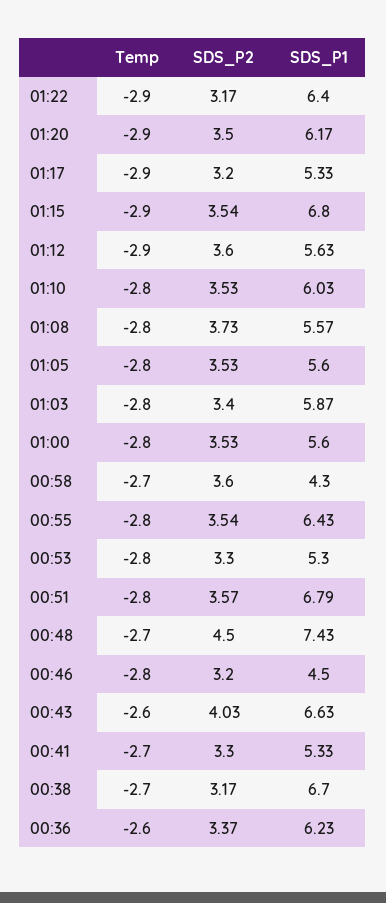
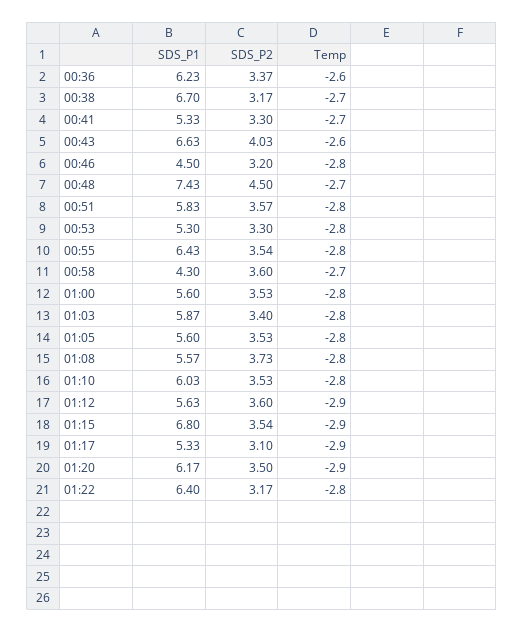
  {
    "Temp": {
-     "01:22": -2.9,
+     "01:22": -2.8,
      "01:20": -2.9,
      "01:17": -2.9,
      "01:15": -2.9,
      "01:12": -2.9,
      "01:10": -2.8,
      "01:08": -2.8,
      "01:05": -2.8,
      "01:03": -2.8,
      "01:00": -2.8,
      "00:58": -2.7,
      "00:55": -2.8,
      "00:53": -2.8,
      "00:51": -2.8,
      "00:48": -2.7,
      "00:46": -2.8,
      "00:43": -2.6,
      "00:41": -2.7,
      "00:38": -2.7,
      "00:36": -2.6
    },
    "SDS_P2": {
      "01:22": 3.17,
      "01:20": 3.5,
-     "01:17": 3.2,
+     "01:17": 3.1,
      "01:15": 3.54,
      "01:12": 3.6,
      "01:10": 3.53,
      "01:08": 3.73,
      "01:05": 3.53,
      "01:03": 3.4,
      "01:00": 3.53,
      "00:58": 3.6,
      "00:55": 3.54,
      "00:53": 3.3,
      "00:51": 3.57,
      "00:48": 4.5,
      "00:46": 3.2,
      "00:43": 4.03,
      "00:41": 3.3,
      "00:38": 3.17,
      "00:36": 3.37
    },
    "SDS_P1": {
      "01:22": 6.4,
      "01:20": 6.17,
      "01:17": 5.33,
      "01:15": 6.8,
      "01:12": 5.63,
      "01:10": 6.03,
      "01:08": 5.57,
      "01:05": 5.6,
      "01:03": 5.87,
      "01:00": 5.6,
      "00:58": 4.3,
      "00:55": 6.43,
      "00:53": 5.3,
-     "00:51": 6.79,
+     "00:51": 5.83,
      "00:48": 7.43,
      "00:46": 4.5,
      "00:43": 6.63,
      "00:41": 5.33,
      "00:38": 6.7,
      "00:36": 6.23
    }
  }

